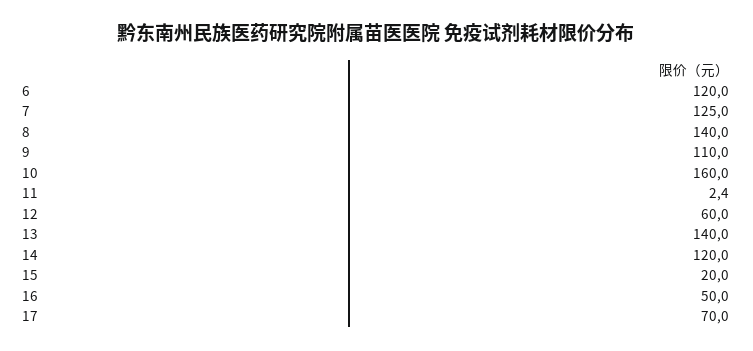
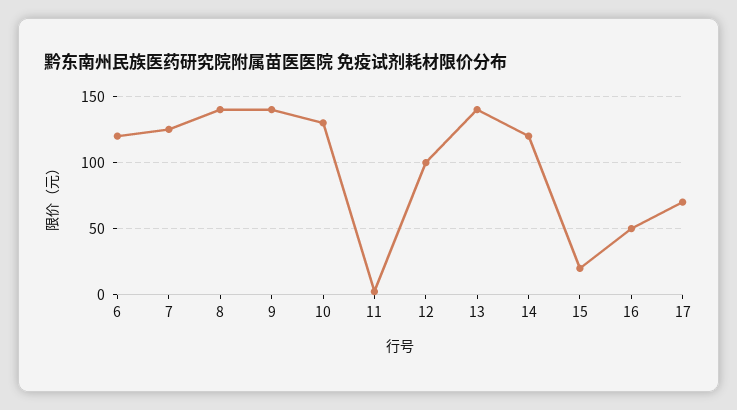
  {
    "6": 120,
    "7": 125,
    "8": 140,
-   "9": 110,
+   "9": 140,
-   "10": 160,
+   "10": 130,
    "11": 2.4,
-   "12": 60,
+   "12": 100,
    "13": 140,
    "14": 120,
    "15": 20,
    "16": 50,
    "17": 70
  }

